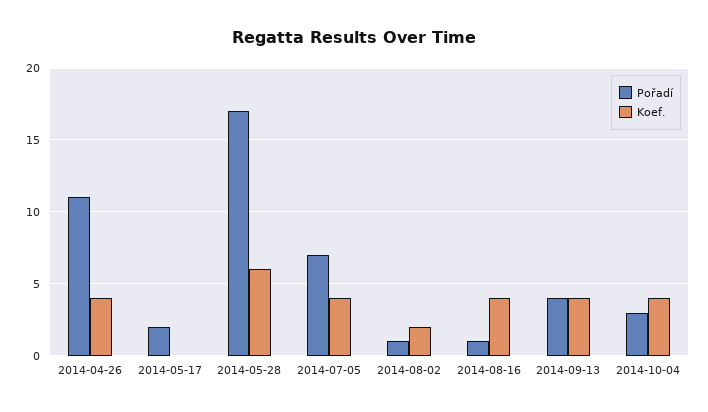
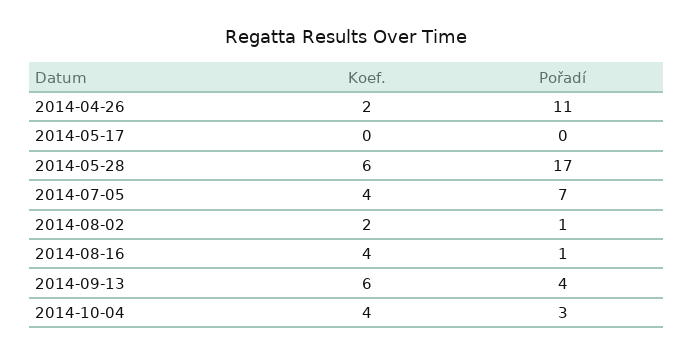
  {
    "Pořadí": {
      "2014-04-26": 11,
-     "2014-05-17": 2,
+     "2014-05-17": 0,
      "2014-05-28": 17,
      "2014-07-05": 7,
      "2014-08-02": 1,
      "2014-08-16": 1,
      "2014-09-13": 4,
      "2014-10-04": 3
    },
    "Koef.": {
-     "2014-04-26": 4,
+     "2014-04-26": 2,
      "2014-05-17": 0,
      "2014-05-28": 6,
      "2014-07-05": 4,
      "2014-08-02": 2,
      "2014-08-16": 4,
-     "2014-09-13": 4,
+     "2014-09-13": 6,
      "2014-10-04": 4
    }
  }

